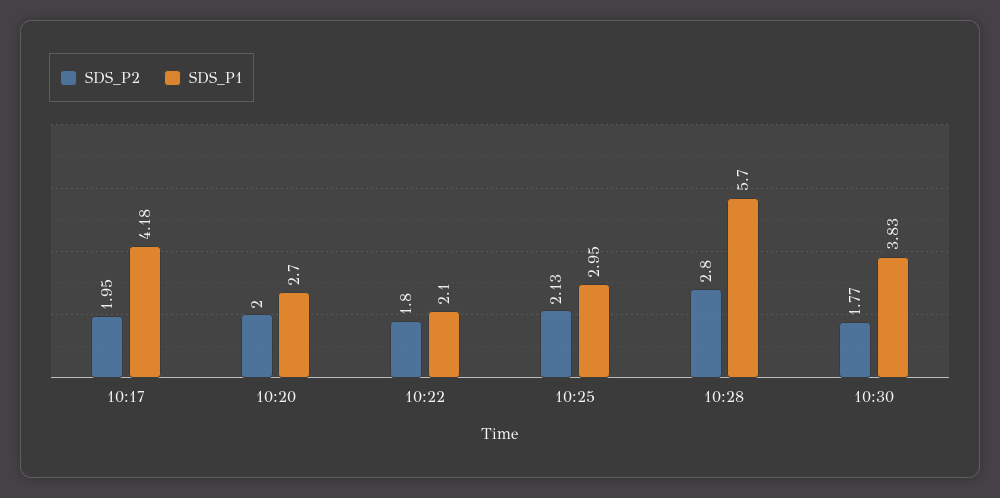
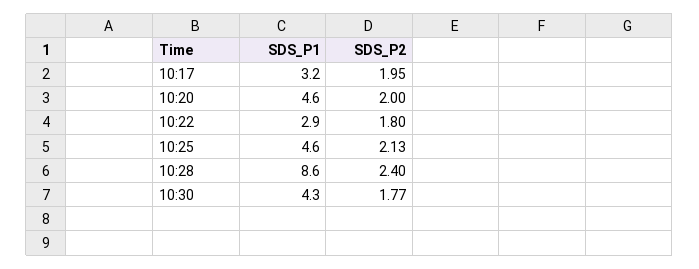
  {
    "SDS_P2": {
      "10:17": 1.95,
      "10:20": 2,
      "10:22": 1.8,
      "10:25": 2.13,
-     "10:28": 2.8,
+     "10:28": 2.4,
      "10:30": 1.77
    },
    "SDS_P1": {
-     "10:17": 4.18,
+     "10:17": 3.2,
-     "10:20": 2.7,
+     "10:20": 4.6,
-     "10:22": 2.1,
+     "10:22": 2.9,
-     "10:25": 2.95,
+     "10:25": 4.6,
-     "10:28": 5.7,
+     "10:28": 8.6,
-     "10:30": 3.83
+     "10:30": 4.3
    }
  }

